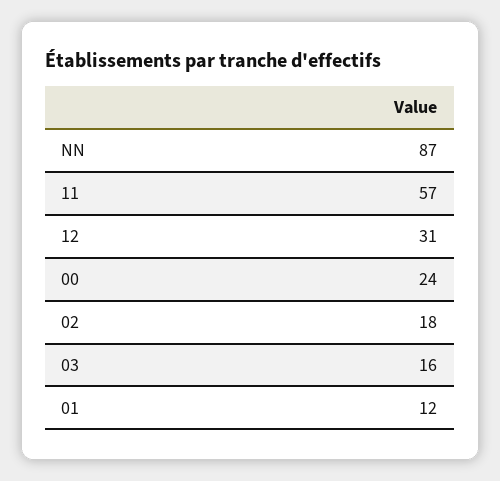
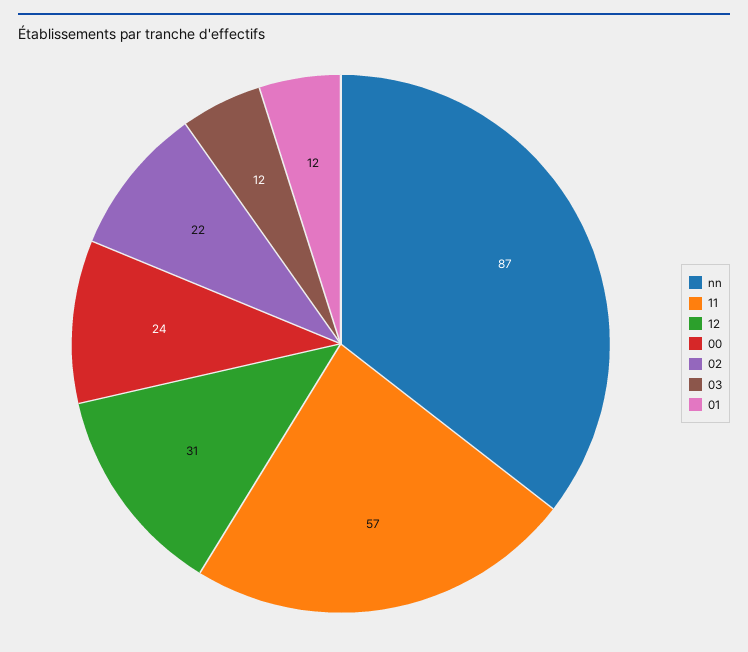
  {
    "NN": 87,
    "11": 57,
    "12": 31,
    "00": 24,
-   "02": 18,
+   "02": 22,
-   "03": 16,
+   "03": 12,
    "01": 12
  }

